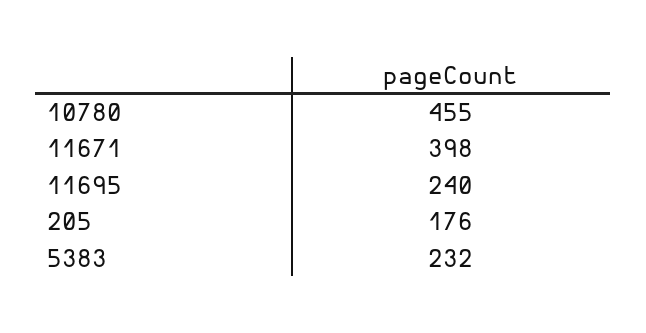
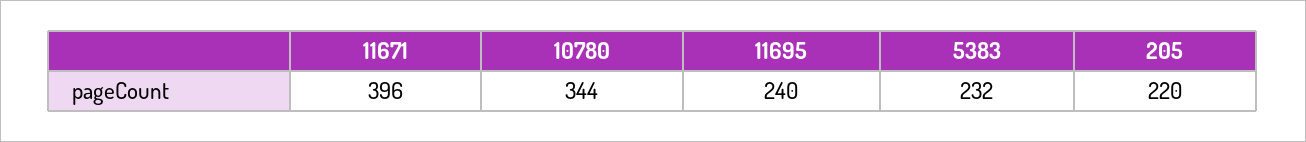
  {
-   "10780": 455,
+   "10780": 344,
-   "11671": 398,
+   "11671": 396,
    "11695": 240,
-   "205": 176,
+   "205": 220,
    "5383": 232
  }

